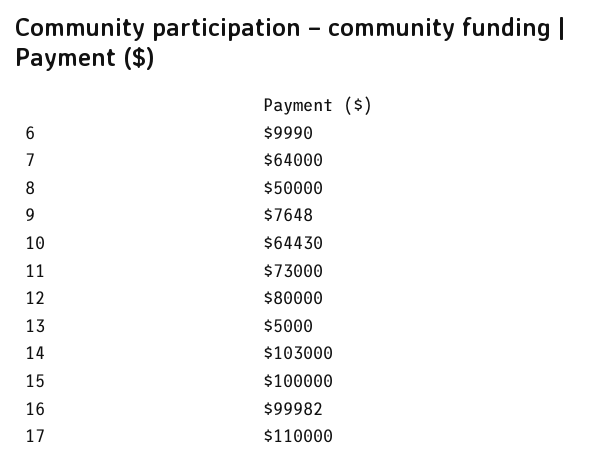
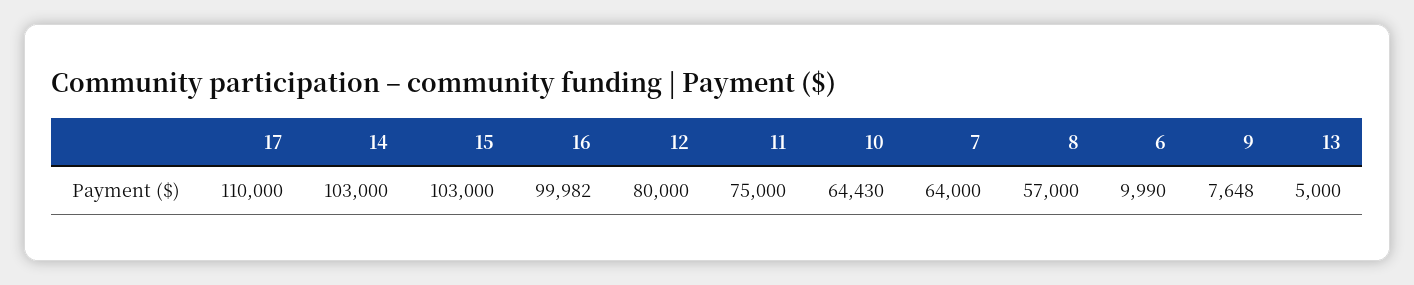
  {
    "6": 9990,
    "7": 64000,
-   "8": 50000,
+   "8": 57000,
    "9": 7648,
    "10": 64430,
-   "11": 73000,
+   "11": 75000,
    "12": 80000,
    "13": 5000,
    "14": 103000,
-   "15": 100000,
+   "15": 103000,
    "16": 99982,
    "17": 110000
  }

